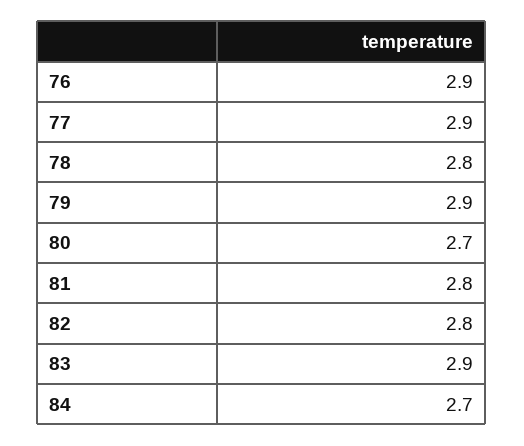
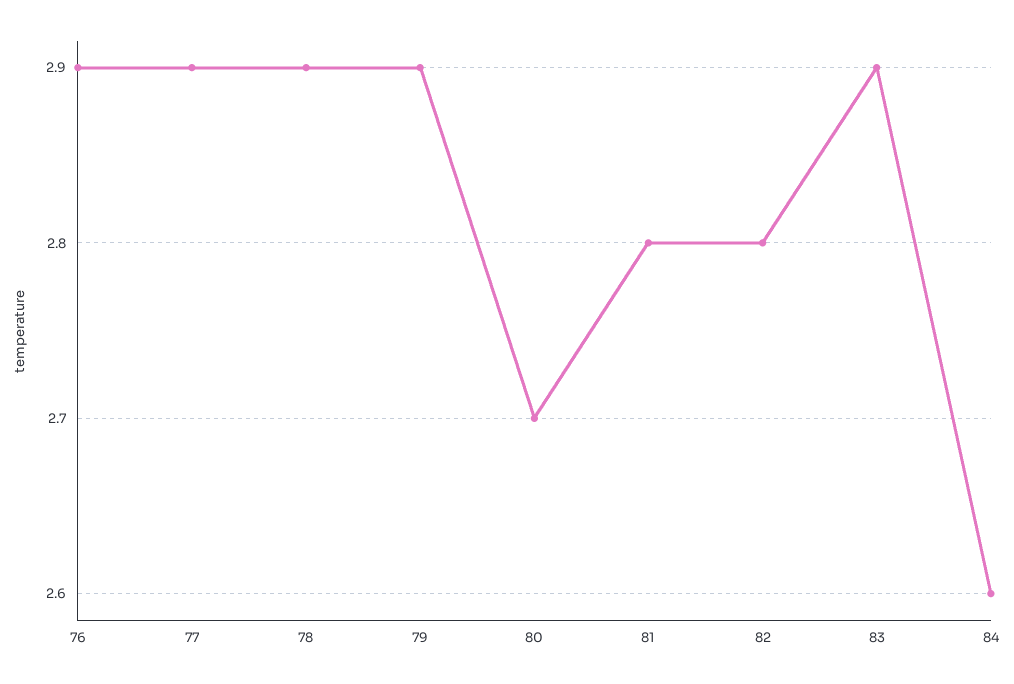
  {
    "76": 2.9,
    "77": 2.9,
-   "78": 2.8,
+   "78": 2.9,
    "79": 2.9,
    "80": 2.7,
    "81": 2.8,
    "82": 2.8,
    "83": 2.9,
-   "84": 2.7
+   "84": 2.6
  }

